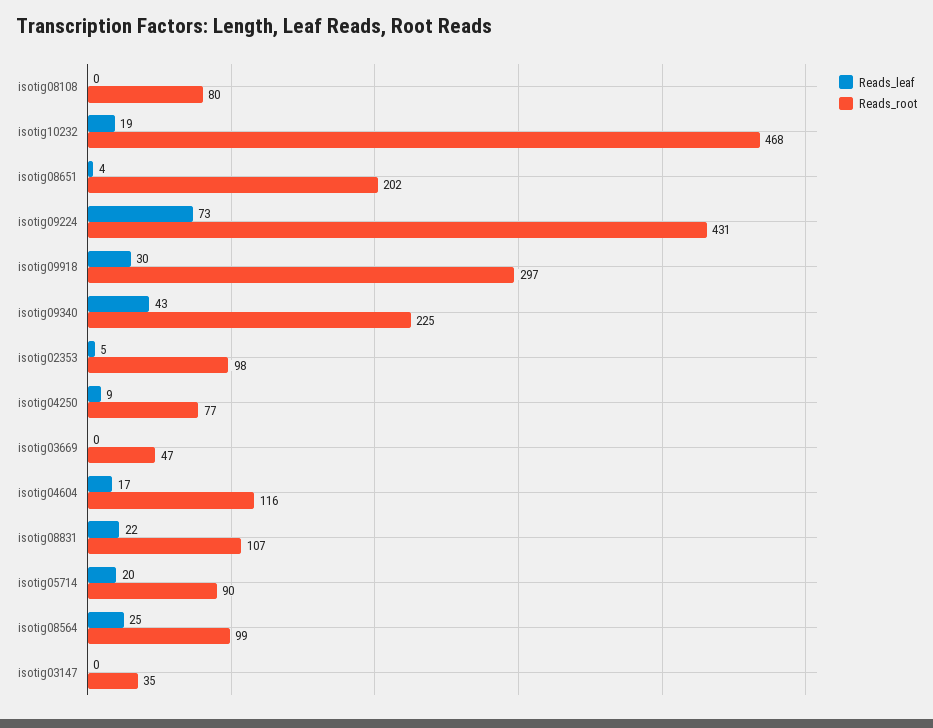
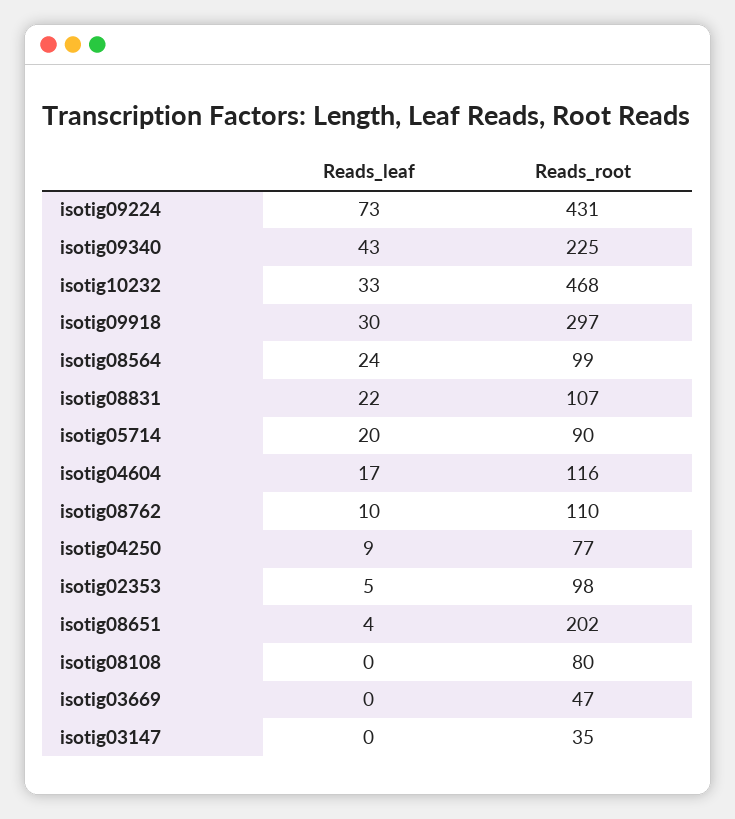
  {
    "Reads_leaf": {
      "isotig08108": 0,
-     "isotig10232": 19,
+     "isotig10232": 33,
      "isotig08651": 4,
      "isotig09224": 73,
      "isotig09918": 30,
      "isotig09340": 43,
      "isotig02353": 5,
      "isotig04250": 9,
      "isotig03669": 0,
      "isotig04604": 17,
      "isotig08831": 22,
      "isotig05714": 20,
-     "isotig08564": 25,
+     "isotig08564": 24,
-     "isotig03147": 0
+     "isotig03147": 0,
+     "isotig08762": 10
    },
    "Reads_root": {
      "isotig08108": 80,
      "isotig10232": 468,
      "isotig08651": 202,
      "isotig09224": 431,
      "isotig09918": 297,
      "isotig09340": 225,
      "isotig02353": 98,
      "isotig04250": 77,
      "isotig03669": 47,
      "isotig04604": 116,
      "isotig08831": 107,
      "isotig05714": 90,
      "isotig08564": 99,
-     "isotig03147": 35
+     "isotig03147": 35,
+     "isotig08762": 110
    }
  }

